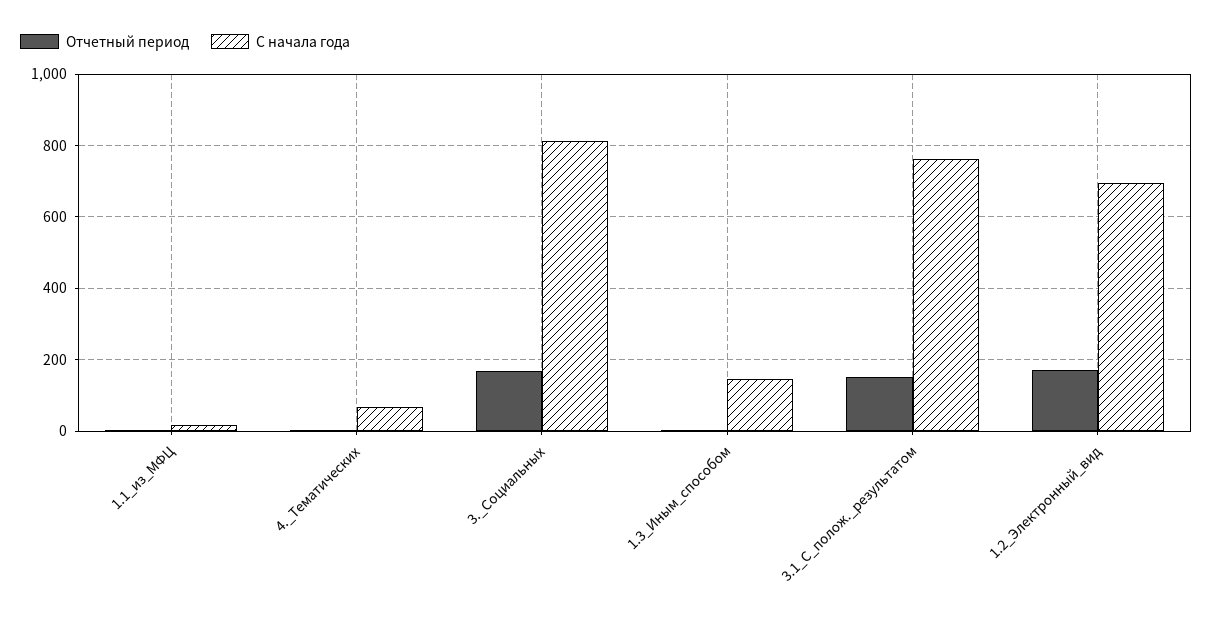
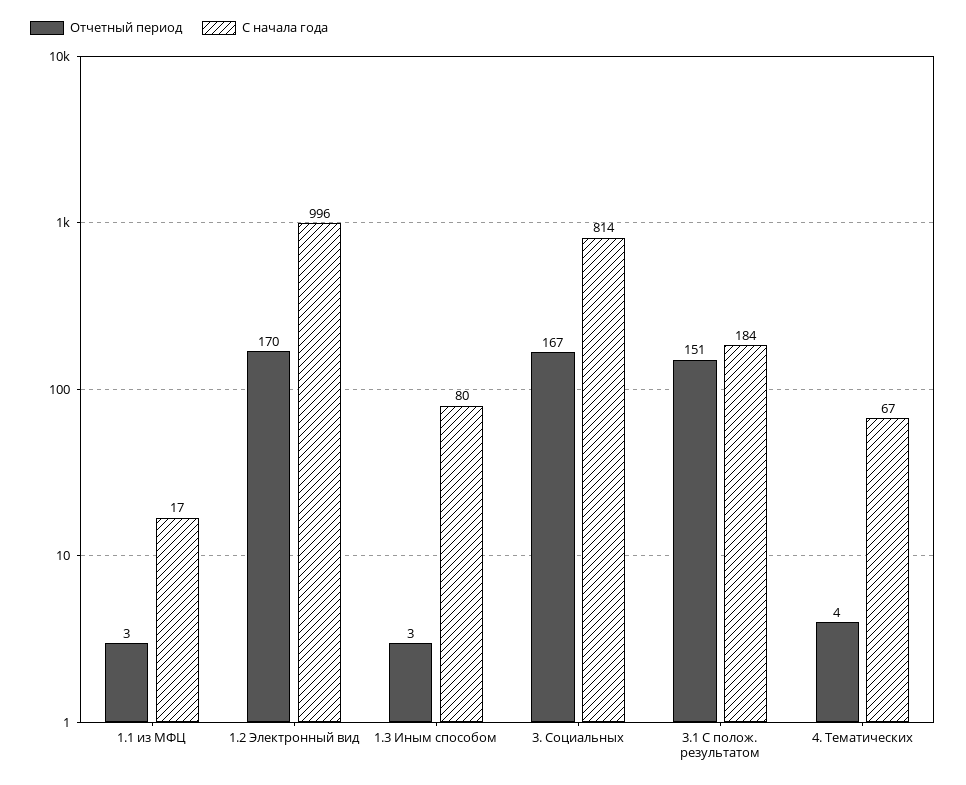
  {
    "Отчетный период": {
      "1.1_из_МФЦ": 3,
      "4._Тематических": 4,
      "3._Социальных": 167,
      "1.3_Иным_способом": 3,
      "3.1_С_полож._результатом": 151,
      "1.2_Электронный_вид": 170
    },
    "С начала года": {
      "1.1_из_МФЦ": 17,
      "4._Тематических": 67,
      "3._Социальных": 814,
-     "1.3_Иным_способом": 140,
+     "1.3_Иным_способом": 80,
-     "3.1_С_полож._результатом": 760,
+     "3.1_С_полож._результатом": 184,
-     "1.2_Электронный_вид": 700
+     "1.2_Электронный_вид": 996
    }
  }

